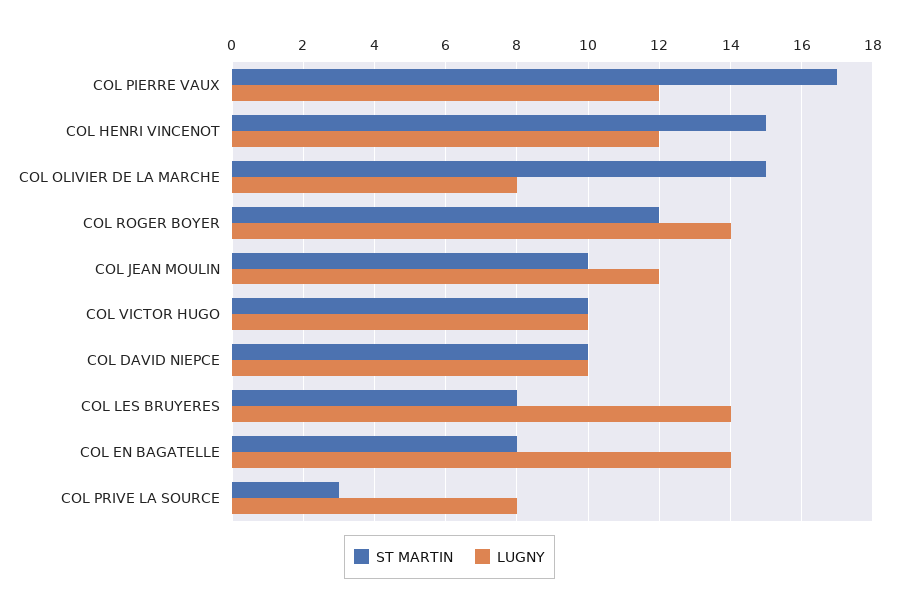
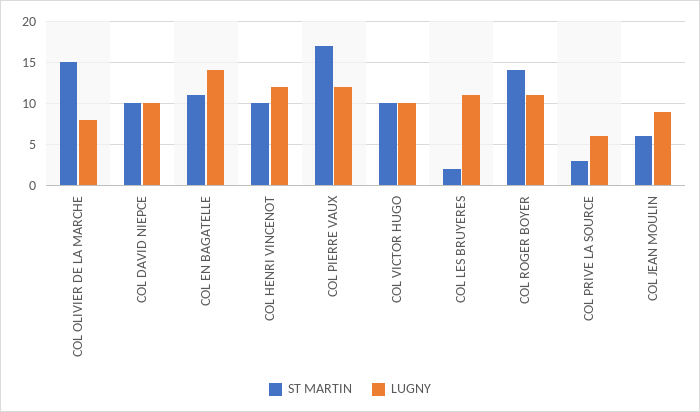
  {
    "ST MARTIN": {
      "COL PIERRE VAUX": 17,
-     "COL HENRI VINCENOT": 15,
+     "COL HENRI VINCENOT": 10,
      "COL OLIVIER DE LA MARCHE": 15,
-     "COL ROGER BOYER": 12,
+     "COL ROGER BOYER": 14,
-     "COL JEAN MOULIN": 10,
+     "COL JEAN MOULIN": 6,
      "COL VICTOR HUGO": 10,
      "COL DAVID NIEPCE": 10,
-     "COL LES BRUYERES": 8,
+     "COL LES BRUYERES": 2,
-     "COL EN BAGATELLE": 8,
+     "COL EN BAGATELLE": 11,
      "COL PRIVE LA SOURCE": 3
    },
    "LUGNY": {
      "COL PIERRE VAUX": 12,
      "COL HENRI VINCENOT": 12,
      "COL OLIVIER DE LA MARCHE": 8,
-     "COL ROGER BOYER": 14,
+     "COL ROGER BOYER": 11,
-     "COL JEAN MOULIN": 12,
+     "COL JEAN MOULIN": 9,
      "COL VICTOR HUGO": 10,
      "COL DAVID NIEPCE": 10,
-     "COL LES BRUYERES": 14,
+     "COL LES BRUYERES": 11,
      "COL EN BAGATELLE": 14,
-     "COL PRIVE LA SOURCE": 8
+     "COL PRIVE LA SOURCE": 6
    }
  }

